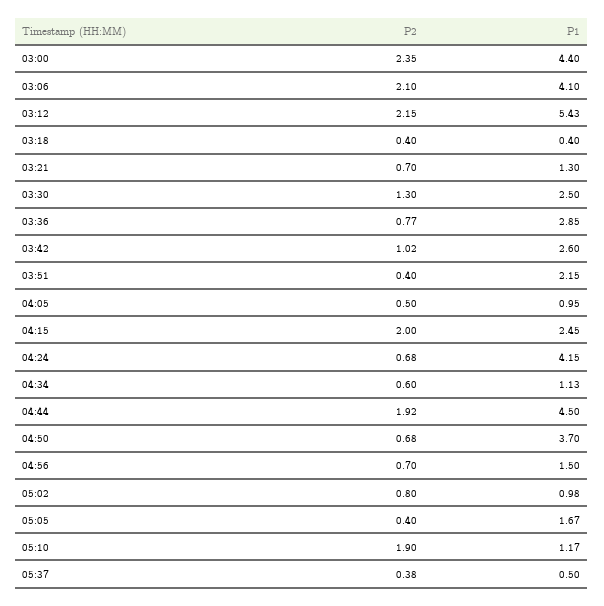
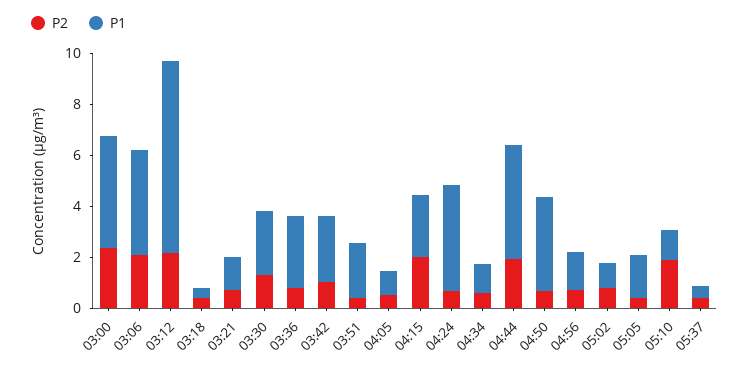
  {
    "P2": {
      "03:00": 2.35,
      "03:06": 2.1,
      "03:12": 2.15,
      "03:18": 0.4,
      "03:21": 0.7,
      "03:30": 1.3,
      "03:36": 0.77,
      "03:42": 1.02,
      "03:51": 0.4,
      "04:05": 0.5,
      "04:15": 2,
      "04:24": 0.68,
      "04:34": 0.6,
      "04:44": 1.92,
      "04:50": 0.68,
      "04:56": 0.7,
      "05:02": 0.8,
      "05:05": 0.4,
      "05:10": 1.9,
      "05:37": 0.38
    },
    "P1": {
      "03:00": 4.4,
      "03:06": 4.1,
-     "03:12": 5.43,
+     "03:12": 7.5,
      "03:18": 0.4,
      "03:21": 1.3,
      "03:30": 2.5,
      "03:36": 2.85,
      "03:42": 2.6,
      "03:51": 2.15,
      "04:05": 0.95,
      "04:15": 2.45,
      "04:24": 4.15,
      "04:34": 1.13,
      "04:44": 4.5,
      "04:50": 3.7,
      "04:56": 1.5,
      "05:02": 0.98,
      "05:05": 1.67,
      "05:10": 1.17,
      "05:37": 0.5
    }
  }

